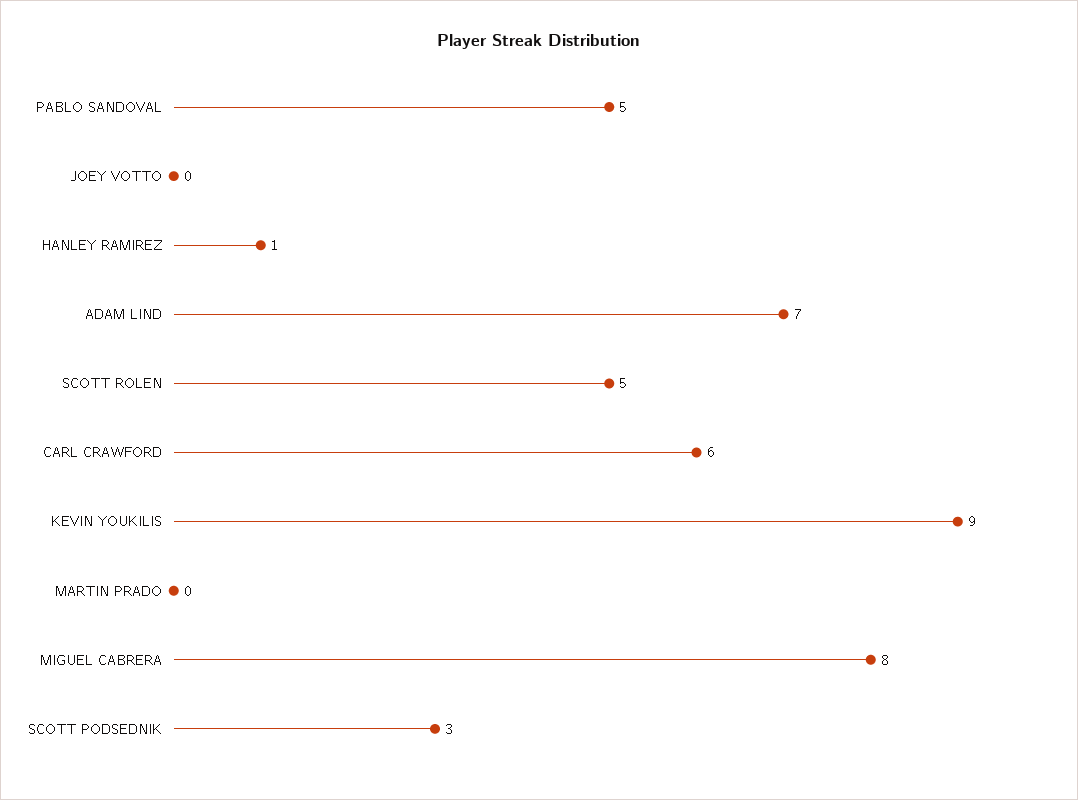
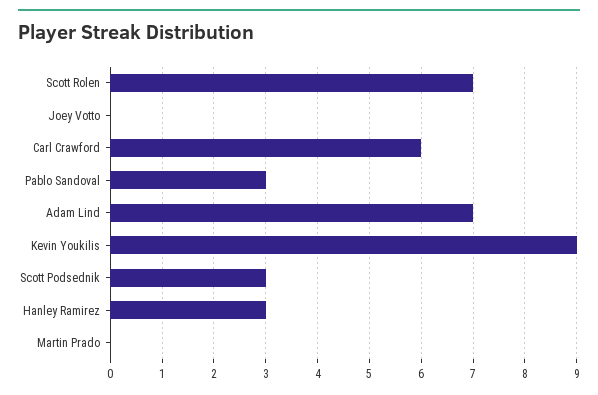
  {
-   "PABLO SANDOVAL": 5,
+   "PABLO SANDOVAL": 3,
    "JOEY VOTTO": 0,
-   "HANLEY RAMIREZ": 1,
+   "HANLEY RAMIREZ": 3,
    "ADAM LIND": 7,
-   "SCOTT ROLEN": 5,
+   "SCOTT ROLEN": 7,
    "CARL CRAWFORD": 6,
    "KEVIN YOUKILIS": 9,
    "MARTIN PRADO": 0,
-   "MIGUEL CABRERA": 8,
    "SCOTT PODSEDNIK": 3
  }

